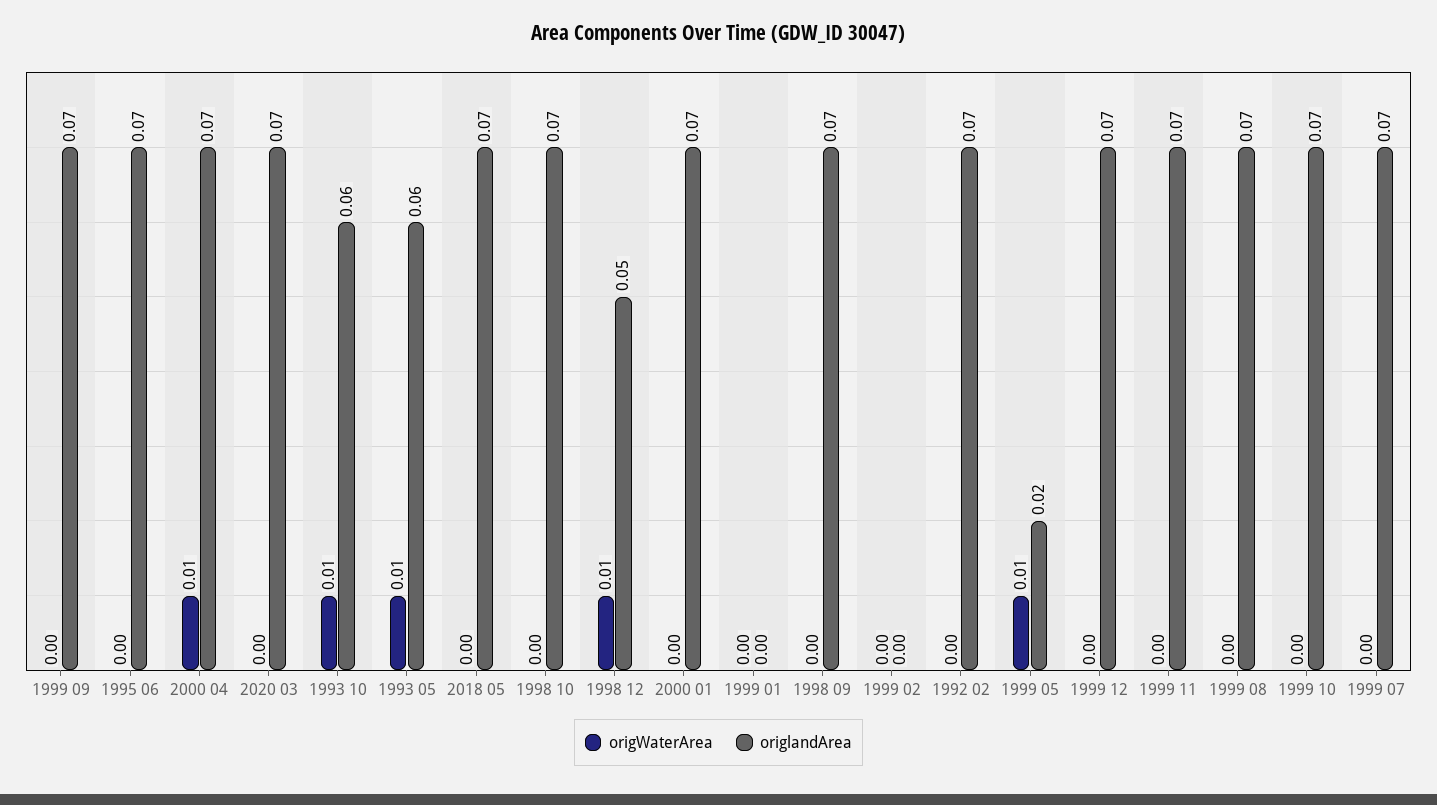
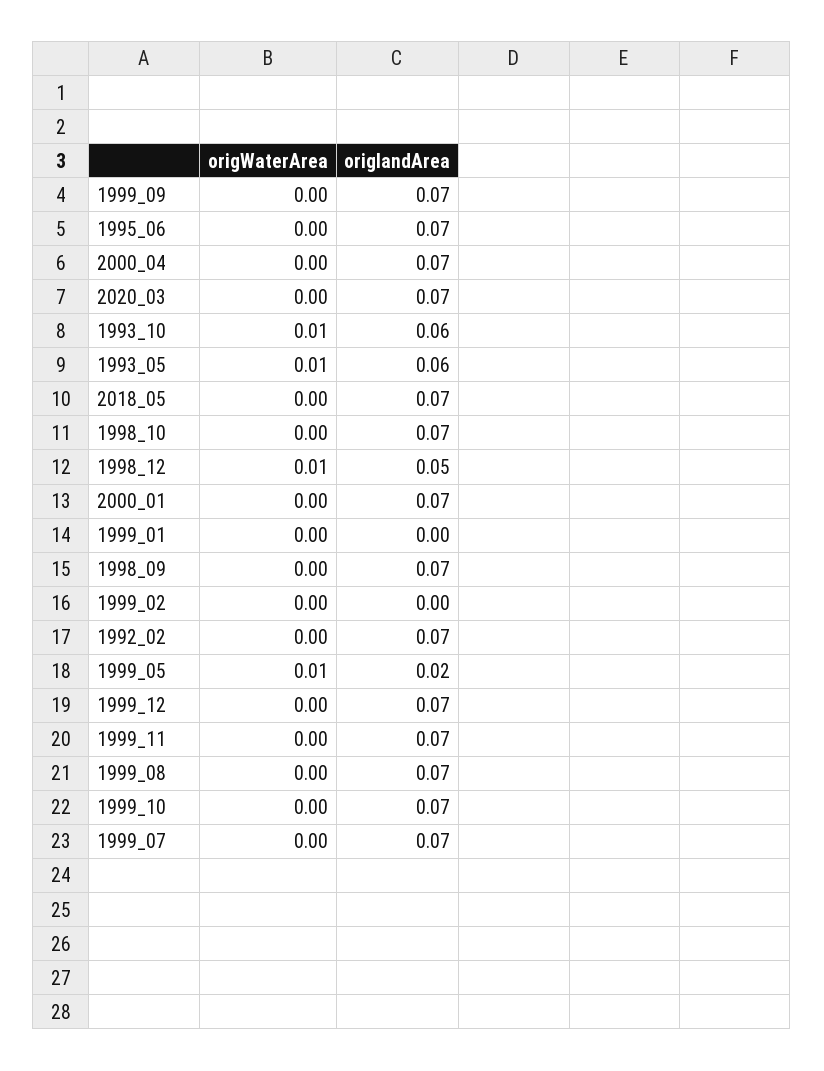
  {
    "origWaterArea": {
      "1999 09": 0,
      "1995 06": 0,
-     "2000 04": 0.01,
+     "2000 04": 0,
      "2020 03": 0,
      "1993 10": 0.01,
      "1993 05": 0.01,
      "2018 05": 0,
      "1998 10": 0,
      "1998 12": 0.01,
      "2000 01": 0,
      "1999 01": 0,
      "1998 09": 0,
      "1999 02": 0,
      "1992 02": 0,
      "1999 05": 0.01,
      "1999 12": 0,
      "1999 11": 0,
      "1999 08": 0,
      "1999 10": 0,
      "1999 07": 0
    },
    "origlandArea": {
      "1999 09": 0.07,
      "1995 06": 0.07,
      "2000 04": 0.07,
      "2020 03": 0.07,
      "1993 10": 0.06,
      "1993 05": 0.06,
      "2018 05": 0.07,
      "1998 10": 0.07,
      "1998 12": 0.05,
      "2000 01": 0.07,
      "1999 01": 0,
      "1998 09": 0.07,
      "1999 02": 0,
      "1992 02": 0.07,
      "1999 05": 0.02,
      "1999 12": 0.07,
      "1999 11": 0.07,
      "1999 08": 0.07,
      "1999 10": 0.07,
      "1999 07": 0.07
    }
  }

